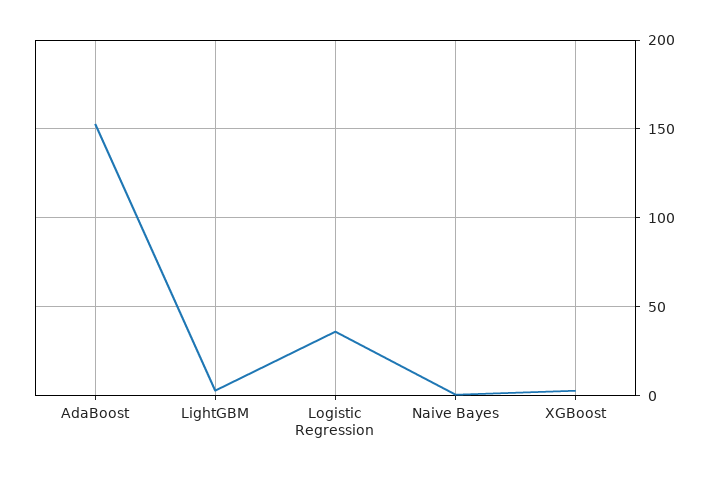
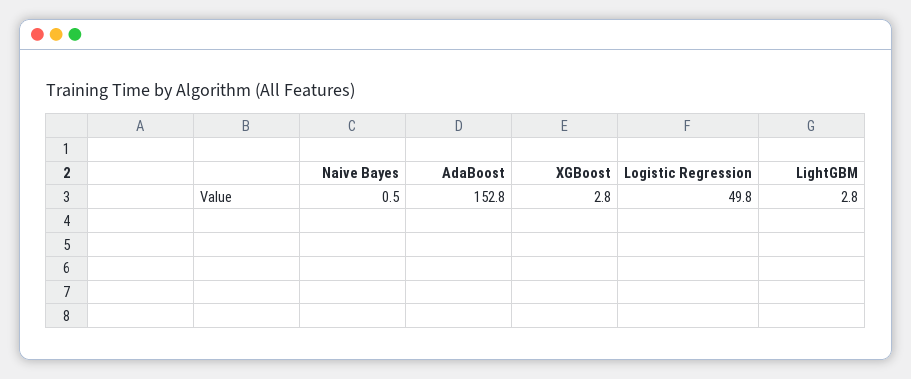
  {
    "AdaBoost": 152.8,
    "LightGBM": 2.8,
-   "Logistic Regression": 35,
+   "Logistic Regression": 49.8,
    "Naive Bayes": 0.5,
    "XGBoost": 2.8
  }

